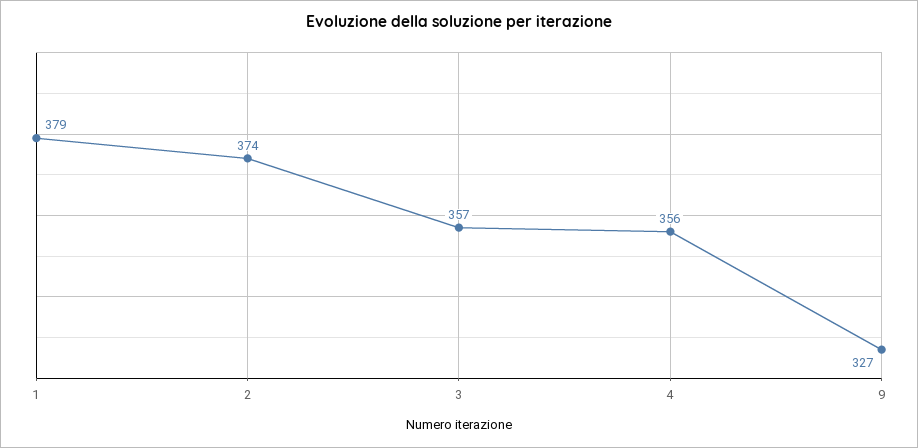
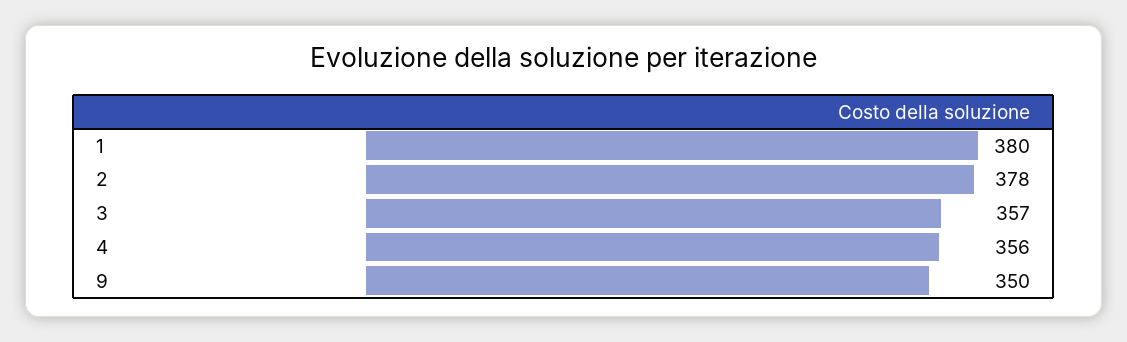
  {
-   "1": 379,
+   "1": 380,
-   "2": 374,
+   "2": 378,
    "3": 357,
    "4": 356,
-   "9": 327
+   "9": 350
  }

